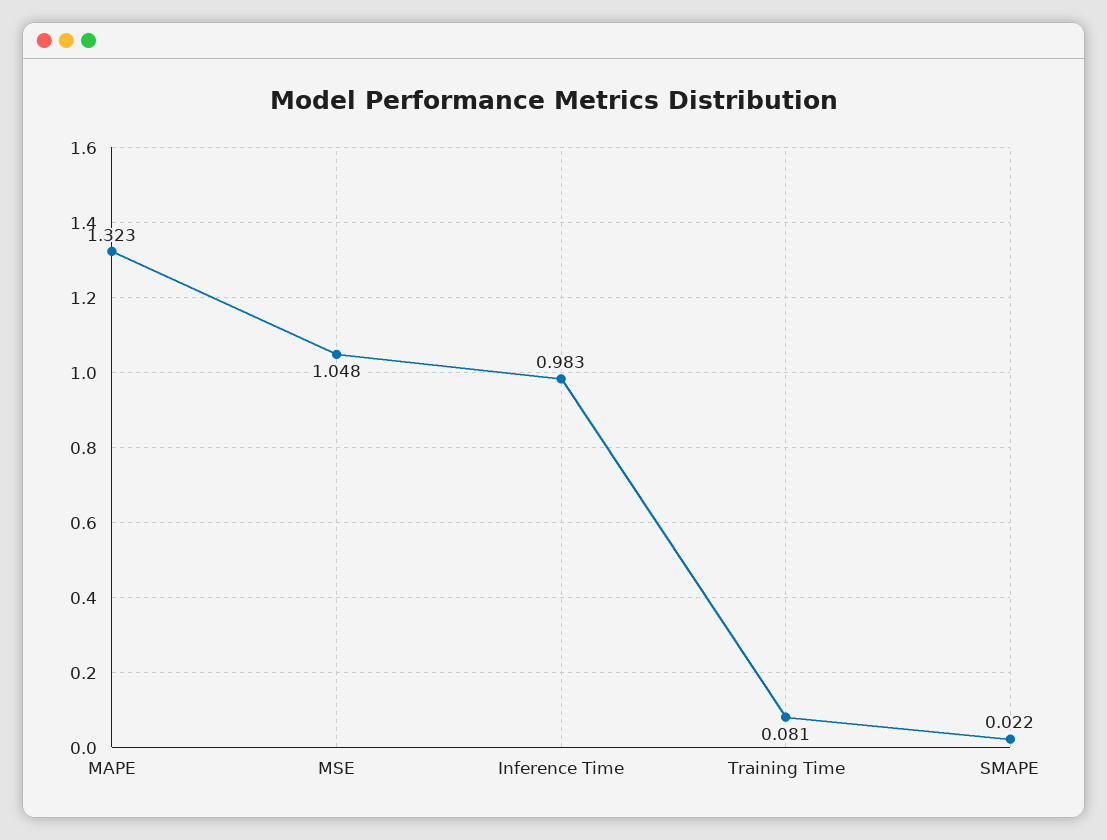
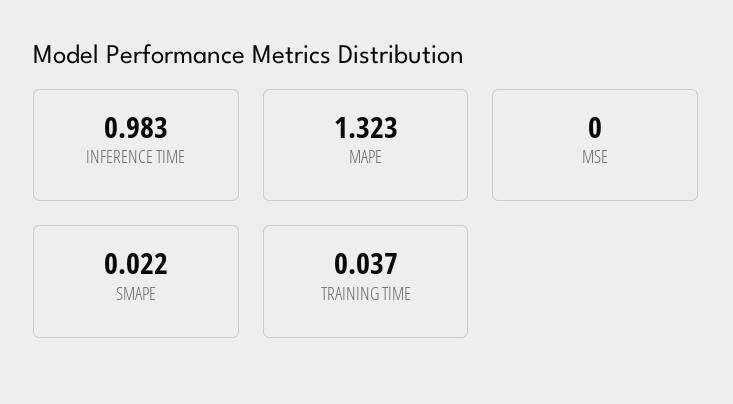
  {
    "MAPE": 1.323,
-   "MSE": 1.048,
+   "MSE": 0,
    "Inference Time": 0.983,
-   "Training Time": 0.081,
+   "Training Time": 0.037,
    "SMAPE": 0.022
  }

